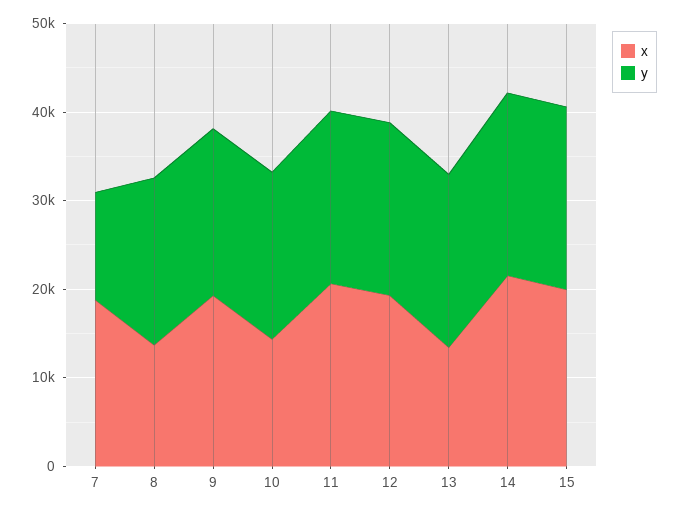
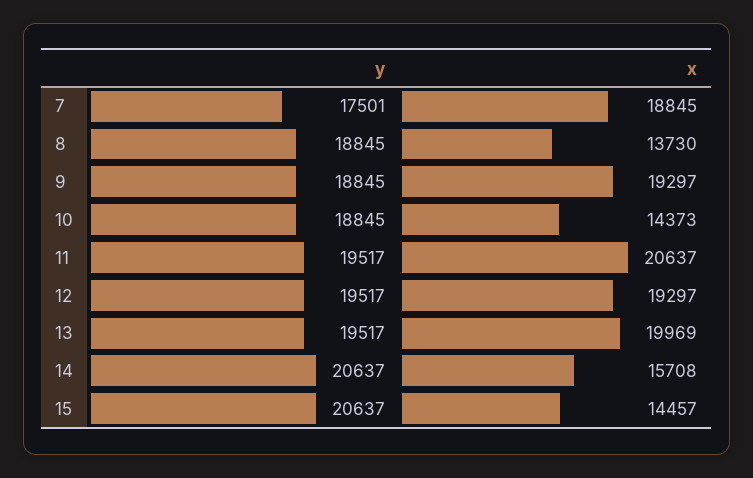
  {
    "x": {
      "7": 18845,
      "8": 13730,
      "9": 19297,
      "10": 14373,
      "11": 20637,
      "12": 19297,
-     "13": 14000,
+     "13": 19969,
-     "14": 22000,
+     "14": 15708,
-     "15": 20000
+     "15": 14457
    },
    "y": {
-     "7": 12000,
+     "7": 17501,
      "8": 18845,
      "9": 18845,
      "10": 18845,
      "11": 19517,
      "12": 19517,
      "13": 19517,
      "14": 20637,
      "15": 20637
    }
  }

